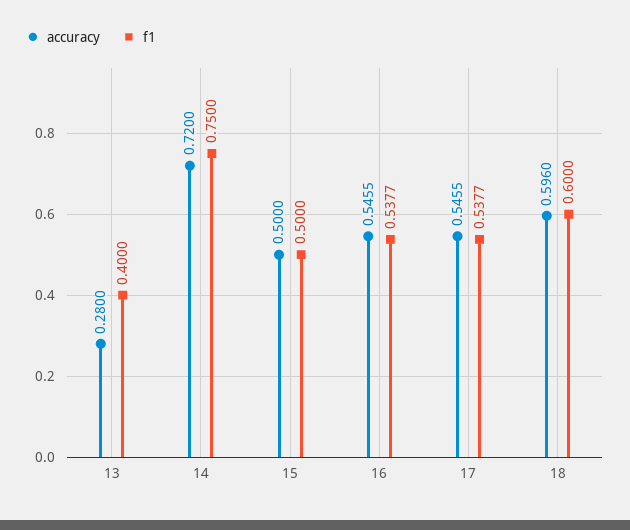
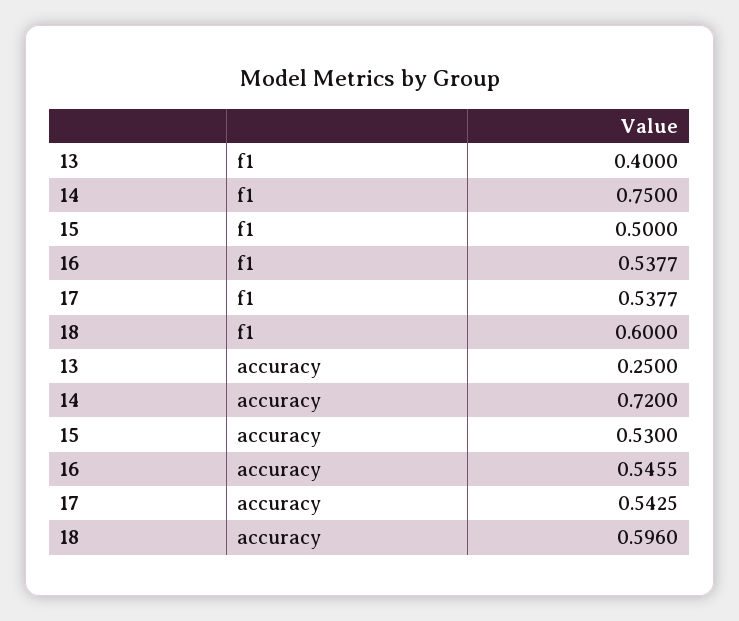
  {
    "accuracy": {
-     "13": 0.28,
+     "13": 0.25,
      "14": 0.72,
-     "15": 0.5,
+     "15": 0.53,
      "16": 0.5455,
-     "17": 0.5455,
+     "17": 0.5425,
      "18": 0.596
    },
    "f1": {
      "13": 0.4,
      "14": 0.75,
      "15": 0.5,
      "16": 0.5377,
      "17": 0.5377,
      "18": 0.6
    }
  }

